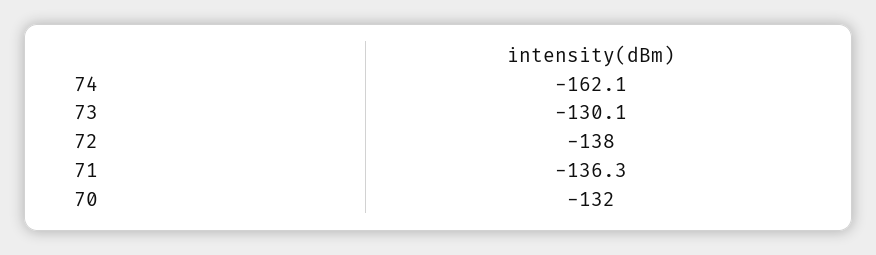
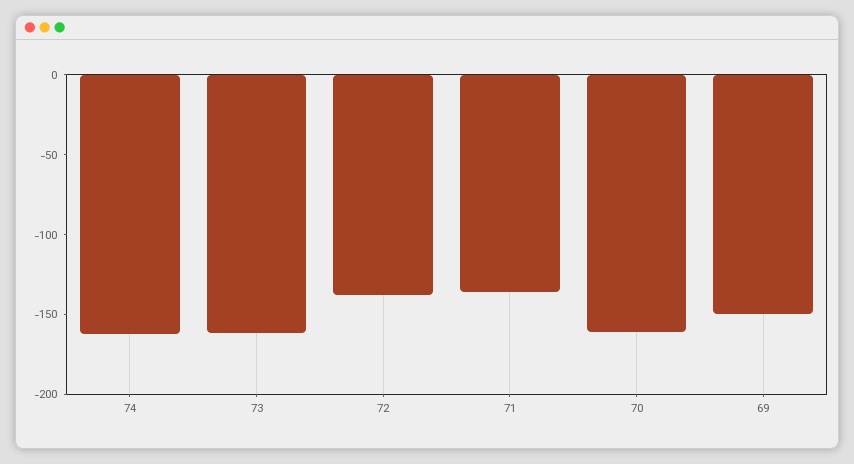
  {
    "74": -162.1,
-   "73": -130.1,
+   "73": -160,
    "72": -138,
    "71": -136.3,
-   "70": -132
+   "70": -160,
+   "69": -150
  }

